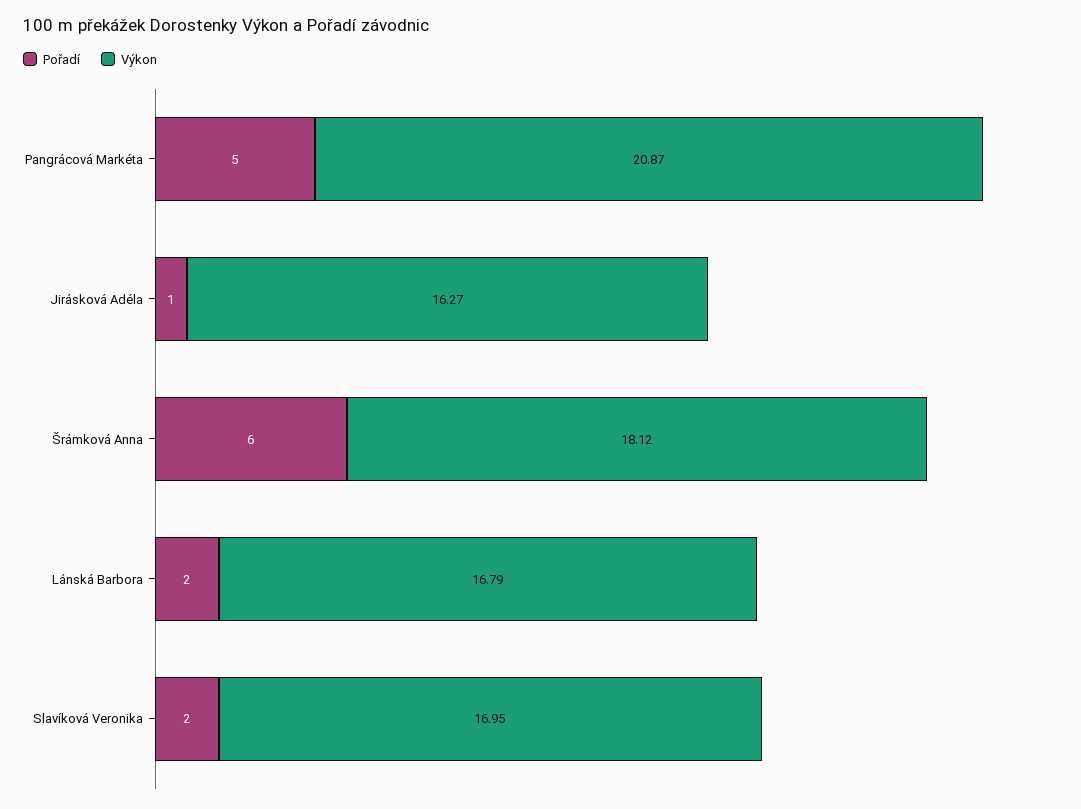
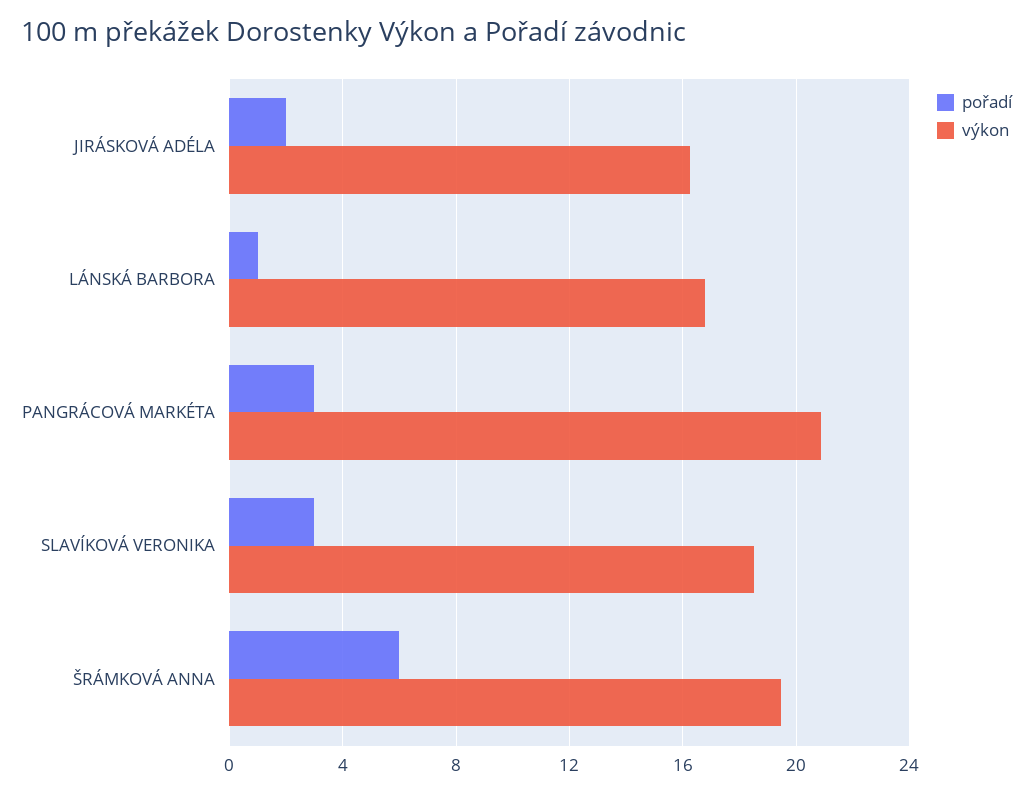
  {
    "Pořadí": {
-     "Pangrácová Markéta": 5,
+     "Pangrácová Markéta": 3,
-     "Jirásková Adéla": 1,
+     "Jirásková Adéla": 2,
      "Šrámková Anna": 6,
-     "Lánská Barbora": 2,
+     "Lánská Barbora": 1,
-     "Slavíková Veronika": 2
+     "Slavíková Veronika": 3
    },
    "Výkon": {
      "Pangrácová Markéta": 20.87,
      "Jirásková Adéla": 16.27,
-     "Šrámková Anna": 18.12,
+     "Šrámková Anna": 19.5,
      "Lánská Barbora": 16.79,
-     "Slavíková Veronika": 16.95
+     "Slavíková Veronika": 18.5
    }
  }

